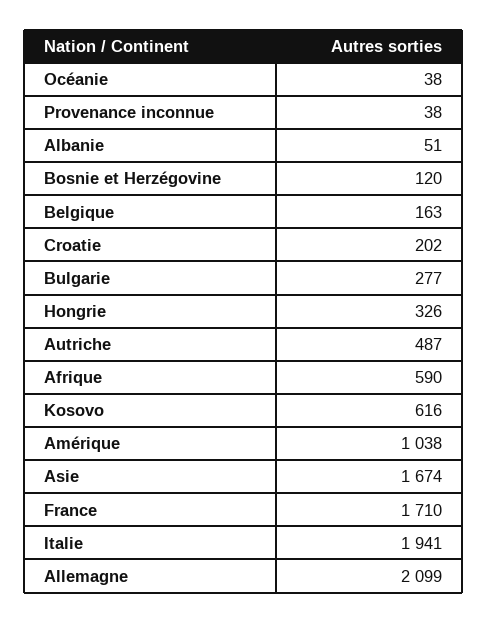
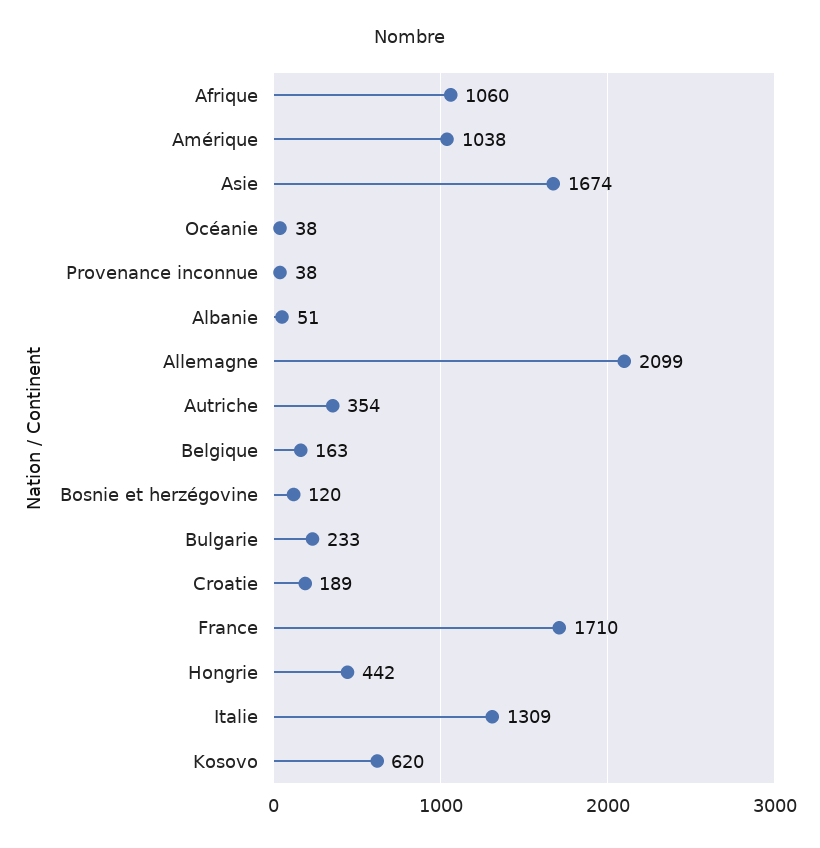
  {
    "Océanie": 38,
    "Provenance inconnue": 38,
    "Albanie": 51,
    "Bosnie et Herzégovine": 120,
    "Belgique": 163,
-   "Croatie": 202,
+   "Croatie": 189,
-   "Bulgarie": 277,
+   "Bulgarie": 233,
-   "Hongrie": 326,
+   "Hongrie": 442,
-   "Autriche": 487,
+   "Autriche": 354,
-   "Afrique": 590,
+   "Afrique": 1060,
-   "Kosovo": 616,
+   "Kosovo": 620,
    "Amérique": 1038,
    "Asie": 1674,
    "France": 1710,
-   "Italie": 1941,
+   "Italie": 1309,
    "Allemagne": 2099
  }

